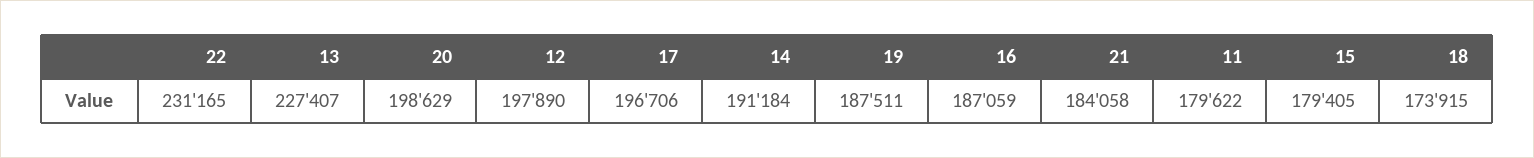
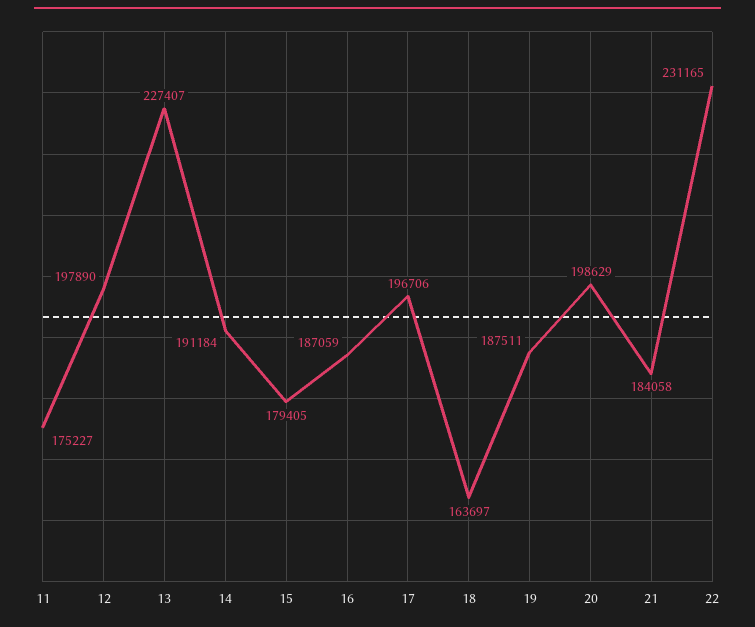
  {
    "22": 231165,
    "13": 227407,
    "20": 198629,
    "12": 197890,
    "17": 196706,
    "14": 191184,
    "19": 187511,
    "16": 187059,
    "21": 184058,
-   "11": 179622,
+   "11": 175227,
    "15": 179405,
-   "18": 173915
+   "18": 163697
  }

